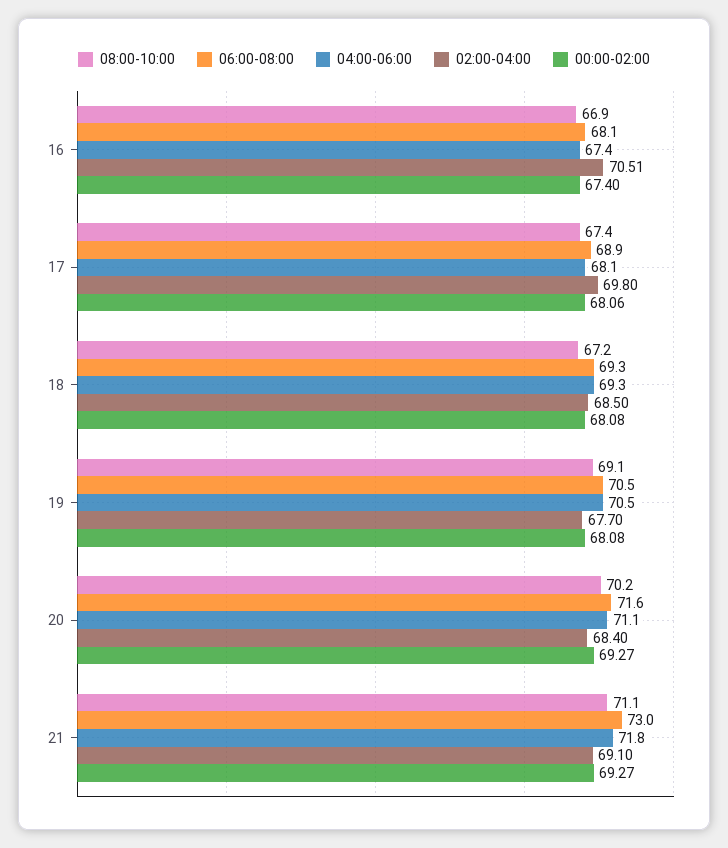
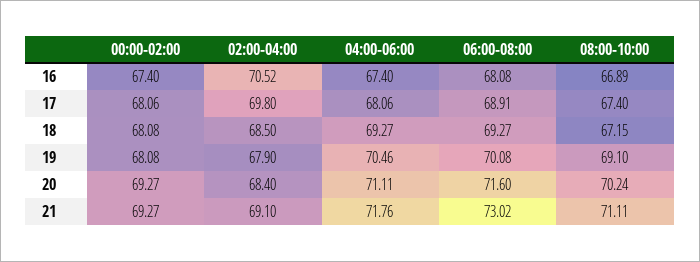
  {
    "08:00-10:00": {
      "16": 66.89,
      "17": 67.4,
      "18": 67.15,
      "19": 69.1,
      "20": 70.24,
      "21": 71.11
    },
    "06:00-08:00": {
      "16": 68.08,
      "17": 68.91,
      "18": 69.27,
-     "19": 70.5,
+     "19": 70.08,
      "20": 71.6,
      "21": 73.02
    },
    "04:00-06:00": {
      "16": 67.4,
      "17": 68.06,
      "18": 69.27,
      "19": 70.46,
      "20": 71.11,
      "21": 71.76
    },
    "02:00-04:00": {
-     "16": 70.51,
+     "16": 70.52,
      "17": 69.8,
      "18": 68.5,
-     "19": 67.7,
+     "19": 67.9,
      "20": 68.4,
      "21": 69.1
    },
    "00:00-02:00": {
      "16": 67.4,
      "17": 68.06,
      "18": 68.08,
      "19": 68.08,
      "20": 69.27,
      "21": 69.27
    }
  }

